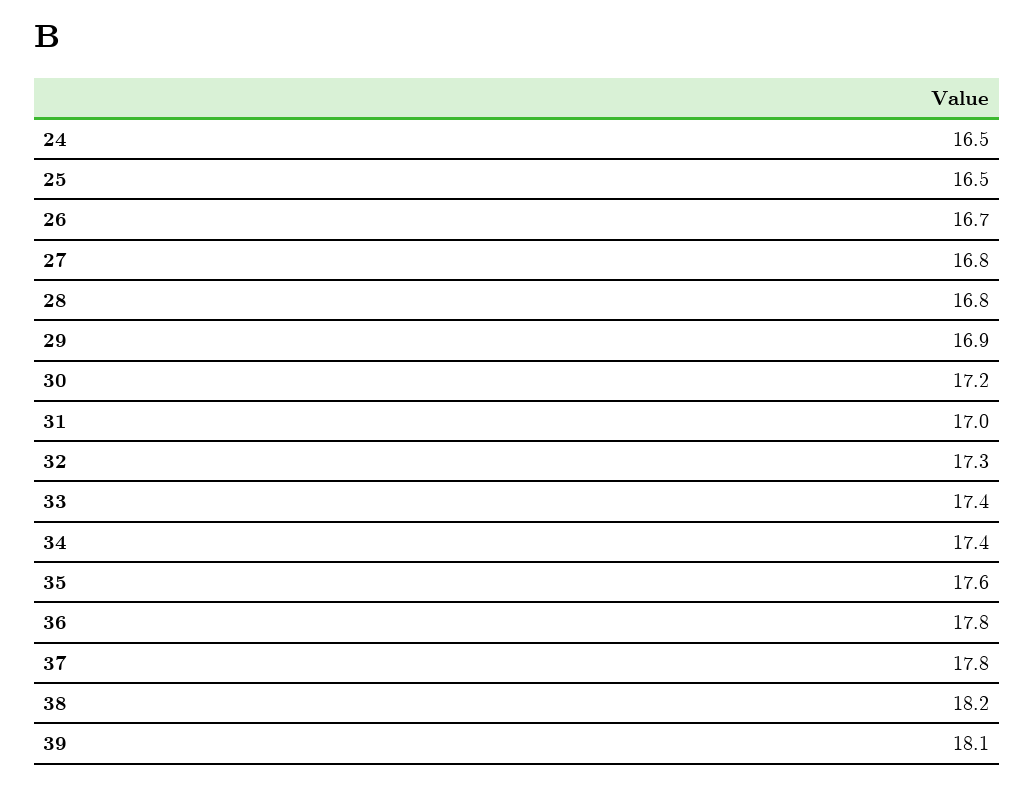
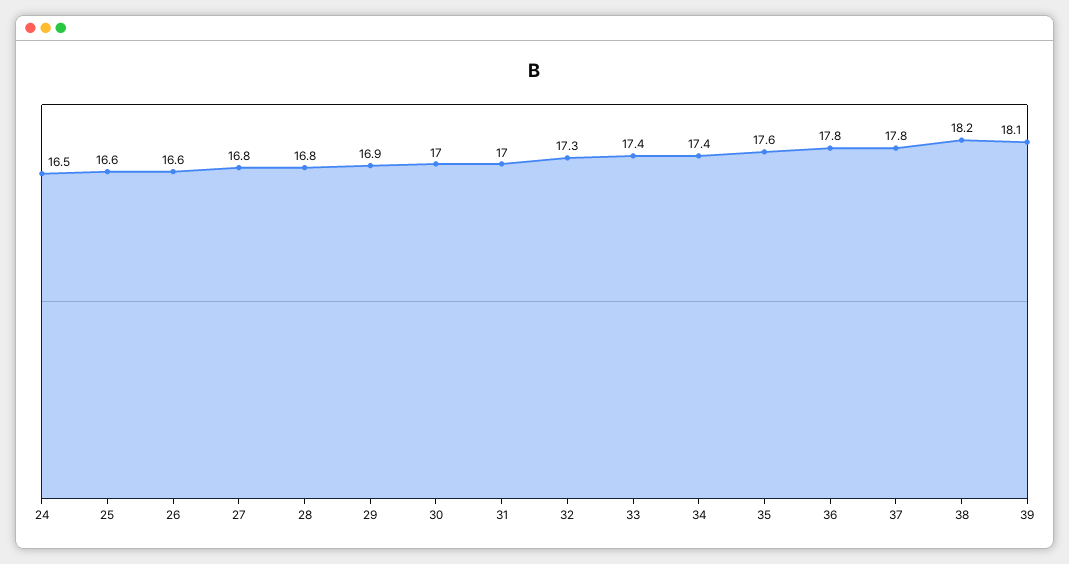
  {
    "24": 16.5,
-   "25": 16.5,
+   "25": 16.6,
-   "26": 16.7,
+   "26": 16.6,
    "27": 16.8,
    "28": 16.8,
    "29": 16.9,
-   "30": 17.2,
+   "30": 17,
    "31": 17,
    "32": 17.3,
    "33": 17.4,
    "34": 17.4,
    "35": 17.6,
    "36": 17.8,
    "37": 17.8,
    "38": 18.2,
    "39": 18.1
  }

